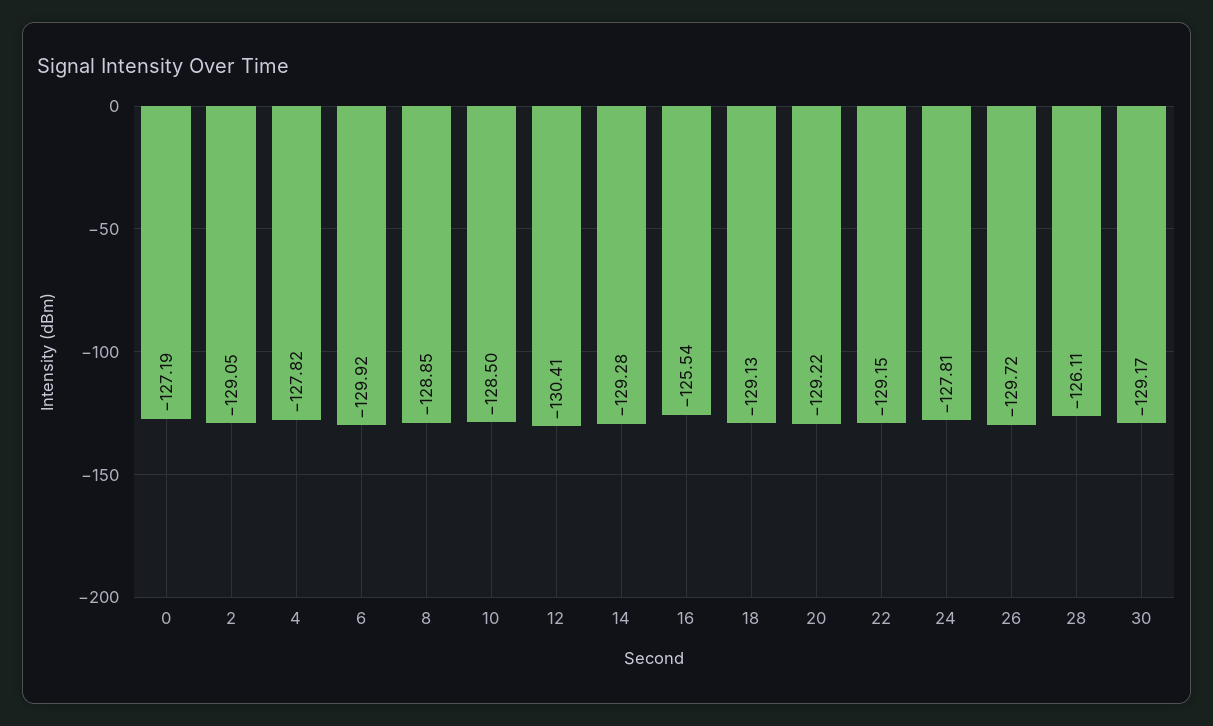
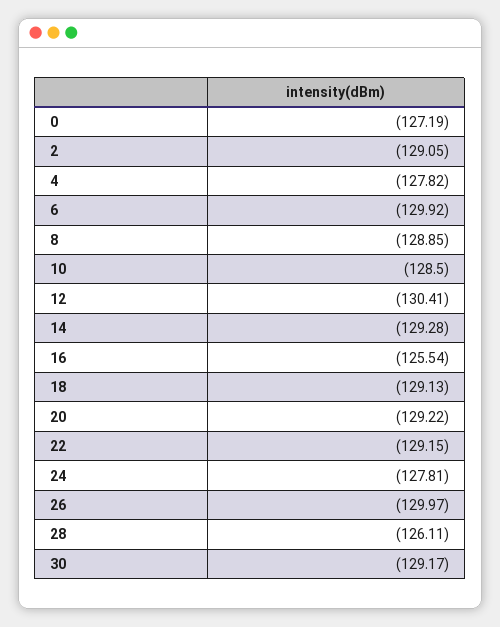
  {
    "0": -127.19,
    "2": -129.05,
    "4": -127.82,
    "6": -129.92,
    "8": -128.85,
    "10": -128.5,
    "12": -130.41,
    "14": -129.28,
    "16": -125.54,
    "18": -129.13,
    "20": -129.22,
    "22": -129.15,
    "24": -127.81,
-   "26": -129.72,
+   "26": -129.97,
    "28": -126.11,
    "30": -129.17
  }

